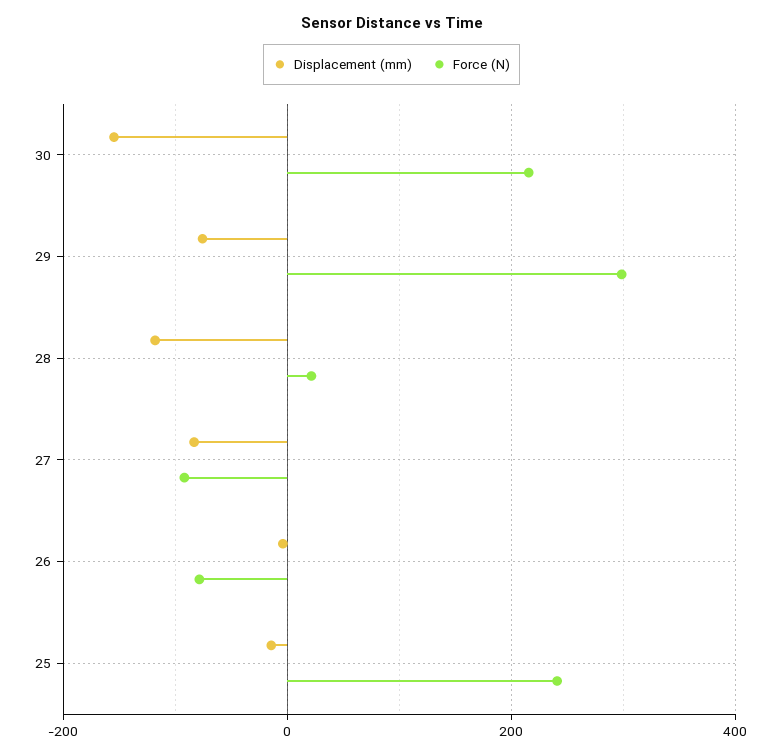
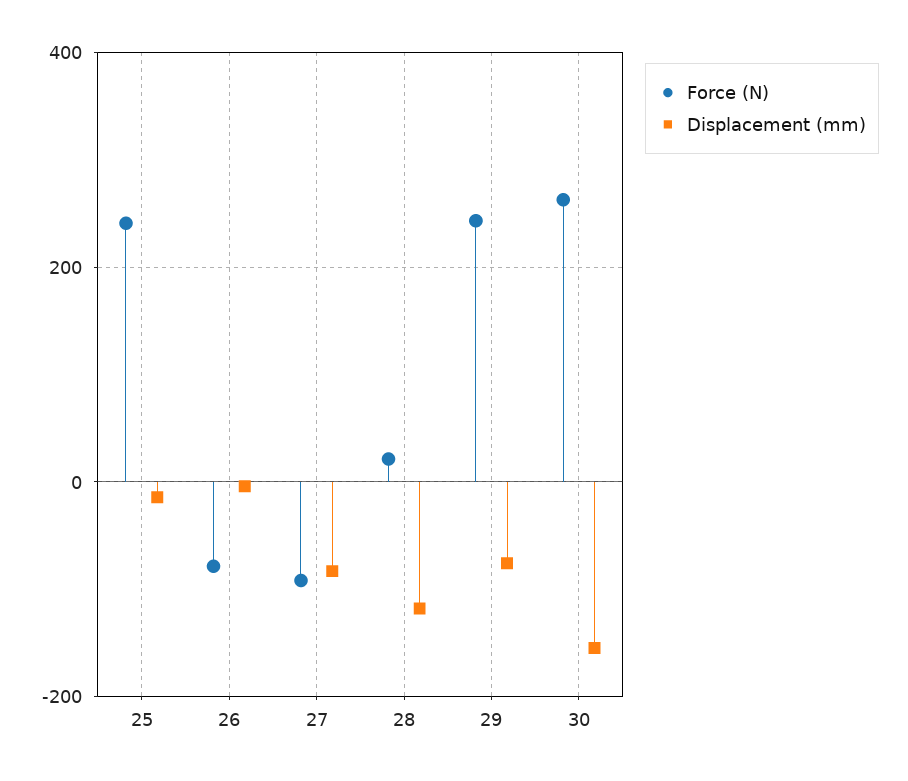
  {
    "Displacement (mm)": {
      "30": -160,
      "29": -80,
      "28": -120,
      "27": -80,
      "26": 0,
      "25": -20
    },
    "Force (N)": {
-     "30": 220,
+     "30": 260,
-     "29": 300,
+     "29": 240,
      "28": 20,
      "27": -100,
      "26": -80,
      "25": 240
    }
  }

